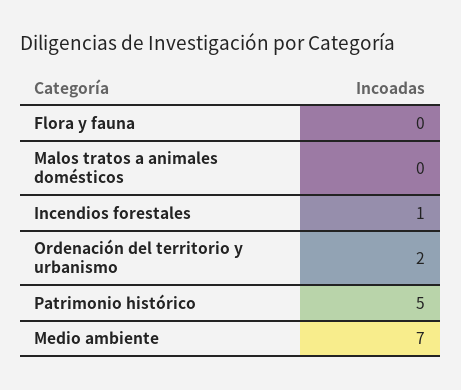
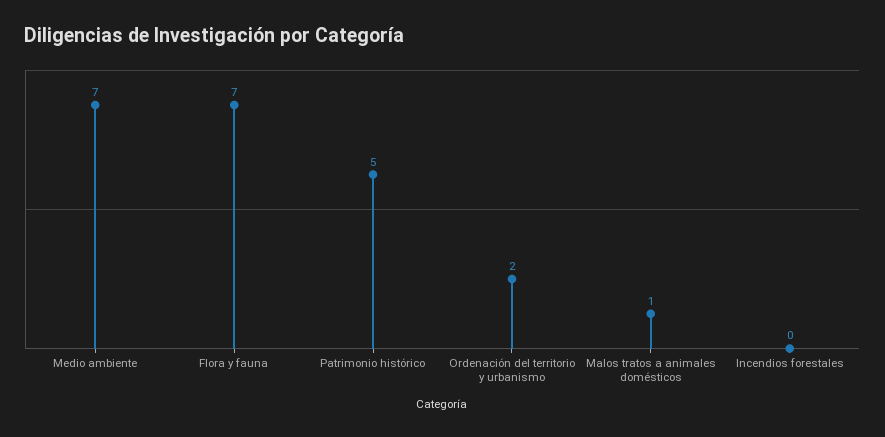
  {
-   "Flora y fauna": 0,
+   "Flora y fauna": 7,
-   "Malos tratos a animales domésticos": 0,
+   "Malos tratos a animales domésticos": 1,
-   "Incendios forestales": 1,
+   "Incendios forestales": 0,
    "Ordenación del territorio y urbanismo": 2,
    "Patrimonio histórico": 5,
    "Medio ambiente": 7
  }

